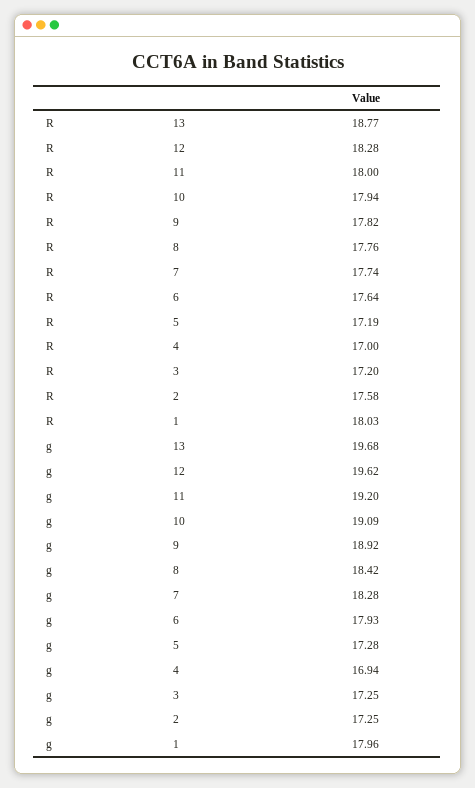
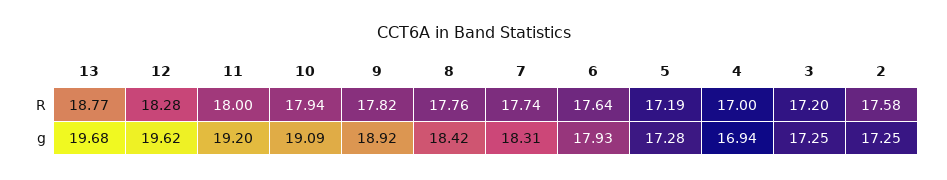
  {
    "R": {
      "13": 18.77,
      "12": 18.28,
      "11": 18,
      "10": 17.94,
      "9": 17.82,
      "8": 17.76,
      "7": 17.74,
      "6": 17.64,
      "5": 17.19,
      "4": 17,
      "3": 17.2,
-     "2": 17.58,
+     "2": 17.58
-     "1": 18.03
    },
    "g": {
      "13": 19.68,
      "12": 19.62,
      "11": 19.2,
      "10": 19.09,
      "9": 18.92,
      "8": 18.42,
-     "7": 18.28,
+     "7": 18.31,
      "6": 17.93,
      "5": 17.28,
      "4": 16.94,
      "3": 17.25,
-     "2": 17.25,
+     "2": 17.25
-     "1": 17.96
    }
  }

